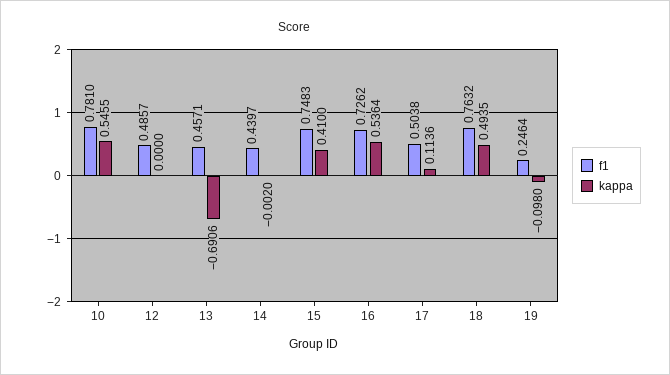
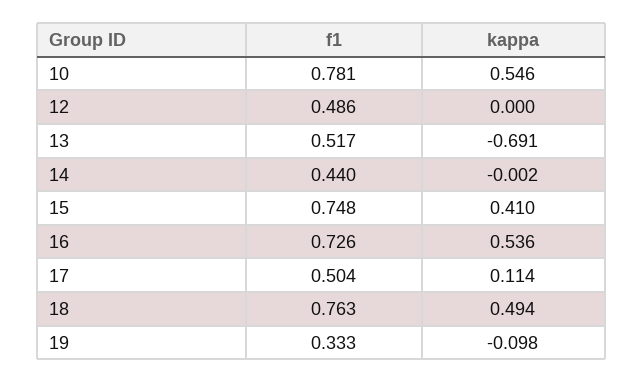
  {
    "f1": {
      "10": 0.781,
      "12": 0.4857,
-     "13": 0.4571,
+     "13": 0.517,
      "14": 0.4397,
      "15": 0.7483,
      "16": 0.7262,
      "17": 0.5038,
      "18": 0.7632,
-     "19": 0.2464
+     "19": 0.333
    },
    "kappa": {
      "10": 0.5455,
      "12": 0,
      "13": -0.6906,
      "14": -0.002,
      "15": 0.41,
      "16": 0.5364,
      "17": 0.1136,
      "18": 0.4935,
      "19": -0.098
    }
  }

